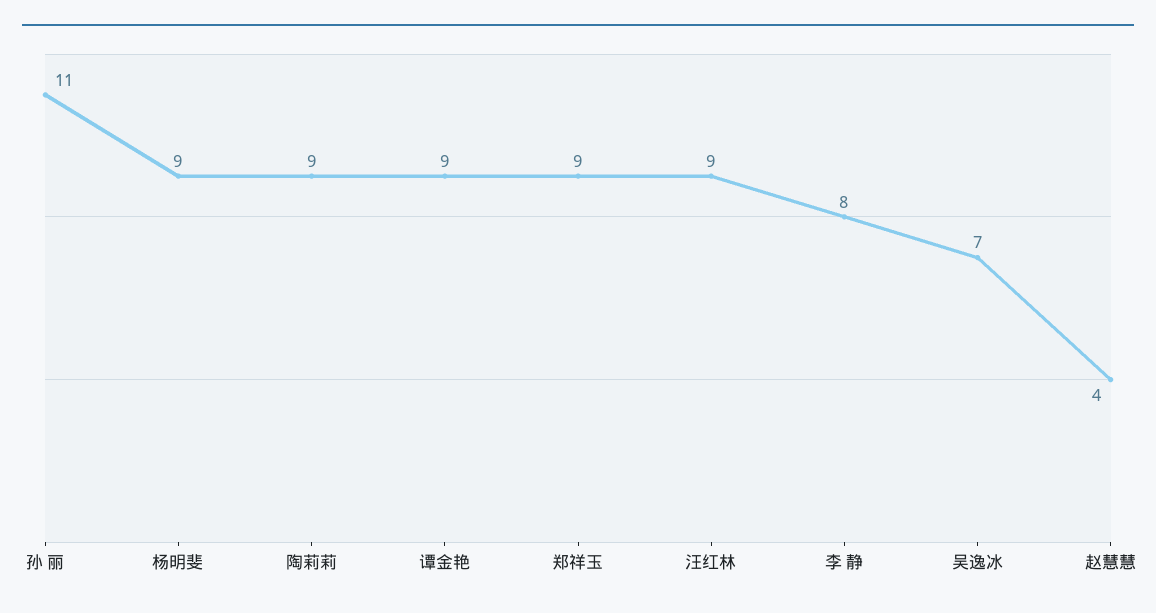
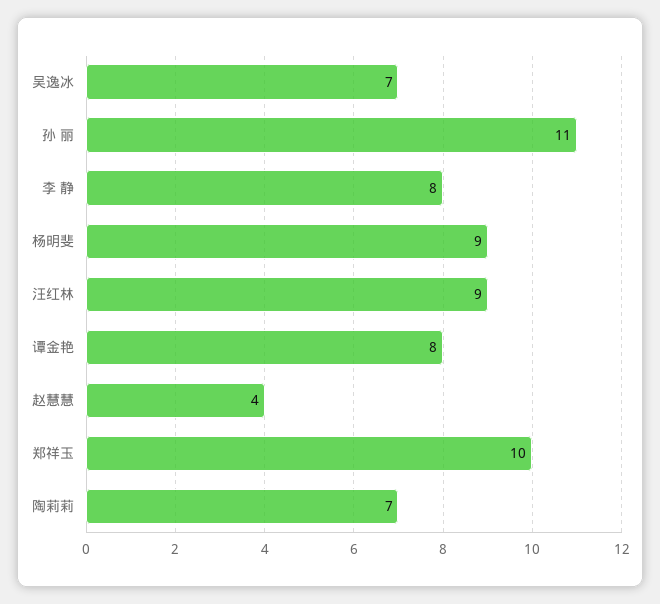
  {
    "孙 丽": 11,
    "杨明斐": 9,
-   "陶莉莉": 9,
+   "陶莉莉": 7,
-   "谭金艳": 9,
+   "谭金艳": 8,
-   "郑祥玉": 9,
+   "郑祥玉": 10,
    "汪红林": 9,
    "李 静": 8,
    "吴逸冰": 7,
    "赵慧慧": 4
  }

